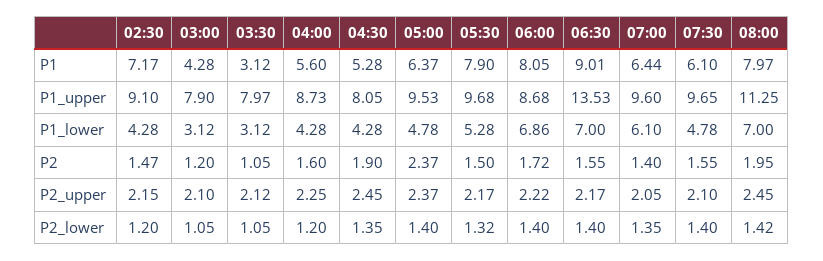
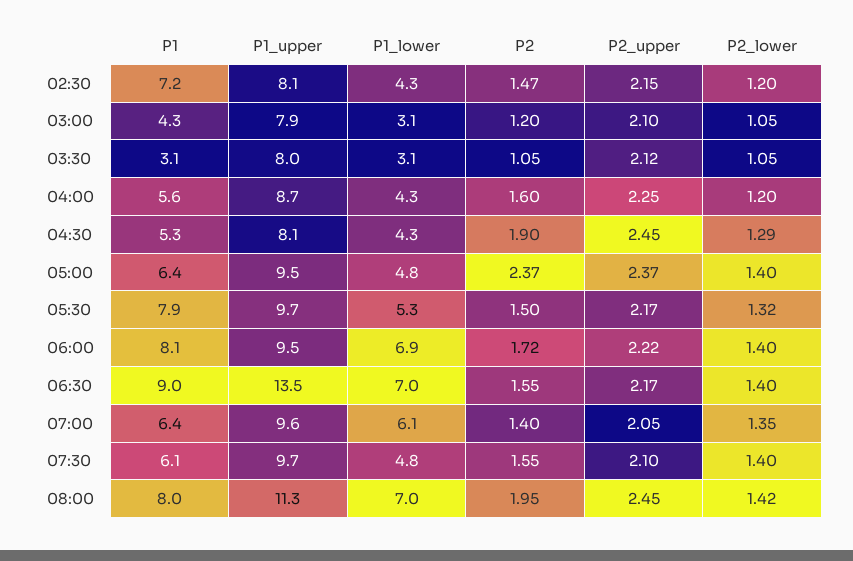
  {
    "02:30": {
      "P1": 7.17,
-     "P1_upper": 9.1,
+     "P1_upper": 8.1,
      "P1_lower": 4.28,
      "P2": 1.47,
      "P2_upper": 2.15,
      "P2_lower": 1.2
    },
    "03:00": {
      "P1": 4.28,
      "P1_upper": 7.9,
      "P1_lower": 3.12,
      "P2": 1.2,
      "P2_upper": 2.1,
      "P2_lower": 1.05
    },
    "03:30": {
      "P1": 3.12,
      "P1_upper": 7.97,
      "P1_lower": 3.12,
      "P2": 1.05,
      "P2_upper": 2.12,
      "P2_lower": 1.05
    },
    "04:00": {
      "P1": 5.6,
      "P1_upper": 8.73,
      "P1_lower": 4.28,
      "P2": 1.6,
      "P2_upper": 2.25,
      "P2_lower": 1.2
    },
    "04:30": {
      "P1": 5.28,
      "P1_upper": 8.05,
      "P1_lower": 4.28,
      "P2": 1.9,
      "P2_upper": 2.45,
-     "P2_lower": 1.35
+     "P2_lower": 1.29
    },
    "05:00": {
      "P1": 6.37,
      "P1_upper": 9.53,
      "P1_lower": 4.78,
      "P2": 2.37,
      "P2_upper": 2.37,
      "P2_lower": 1.4
    },
    "05:30": {
      "P1": 7.9,
      "P1_upper": 9.68,
      "P1_lower": 5.28,
      "P2": 1.5,
      "P2_upper": 2.17,
      "P2_lower": 1.32
    },
    "06:00": {
      "P1": 8.05,
-     "P1_upper": 8.68,
+     "P1_upper": 9.5,
      "P1_lower": 6.86,
      "P2": 1.72,
      "P2_upper": 2.22,
      "P2_lower": 1.4
    },
    "06:30": {
      "P1": 9.01,
      "P1_upper": 13.53,
      "P1_lower": 7,
      "P2": 1.55,
      "P2_upper": 2.17,
      "P2_lower": 1.4
    },
    "07:00": {
      "P1": 6.44,
      "P1_upper": 9.6,
      "P1_lower": 6.1,
      "P2": 1.4,
      "P2_upper": 2.05,
      "P2_lower": 1.35
    },
    "07:30": {
      "P1": 6.1,
      "P1_upper": 9.65,
      "P1_lower": 4.78,
      "P2": 1.55,
      "P2_upper": 2.1,
      "P2_lower": 1.4
    },
    "08:00": {
      "P1": 7.97,
      "P1_upper": 11.25,
      "P1_lower": 7,
      "P2": 1.95,
      "P2_upper": 2.45,
      "P2_lower": 1.42
    }
  }

